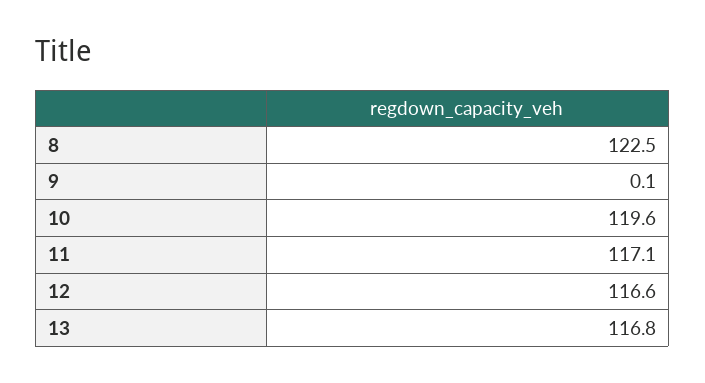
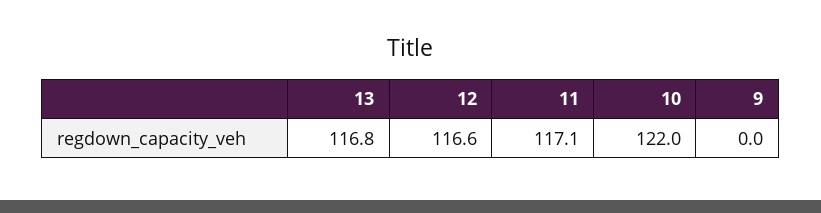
  {
-   "8": 122.5,
-   "9": 0.1,
+   "9": 0,
-   "10": 119.6,
+   "10": 122,
    "11": 117.1,
    "12": 116.6,
    "13": 116.8
  }

